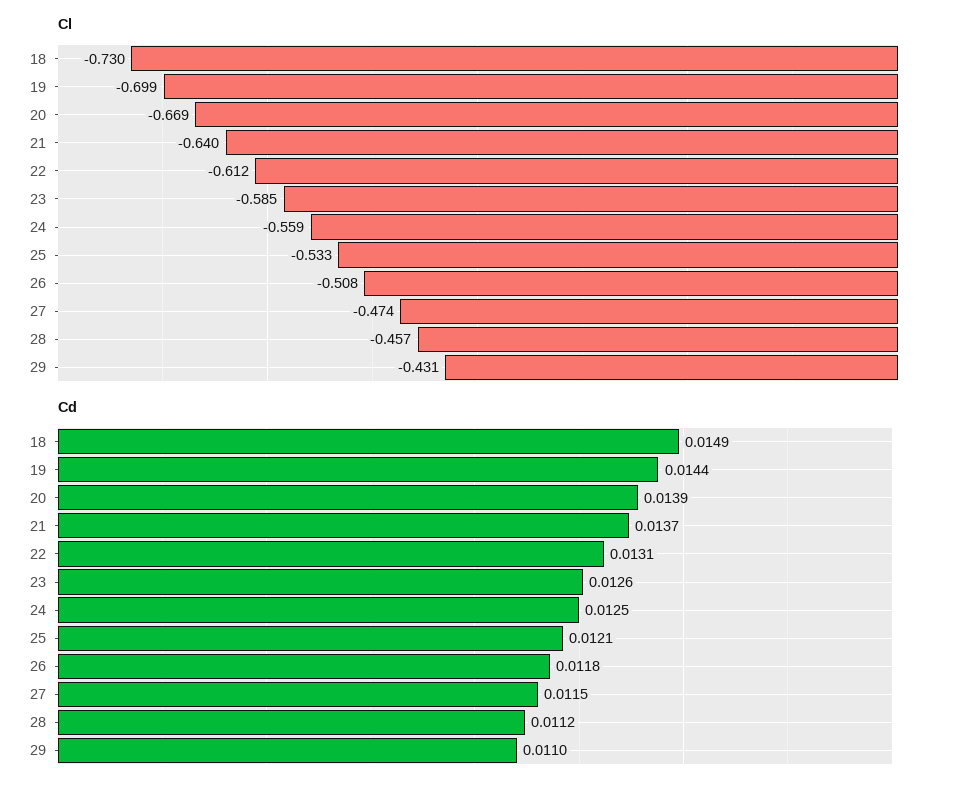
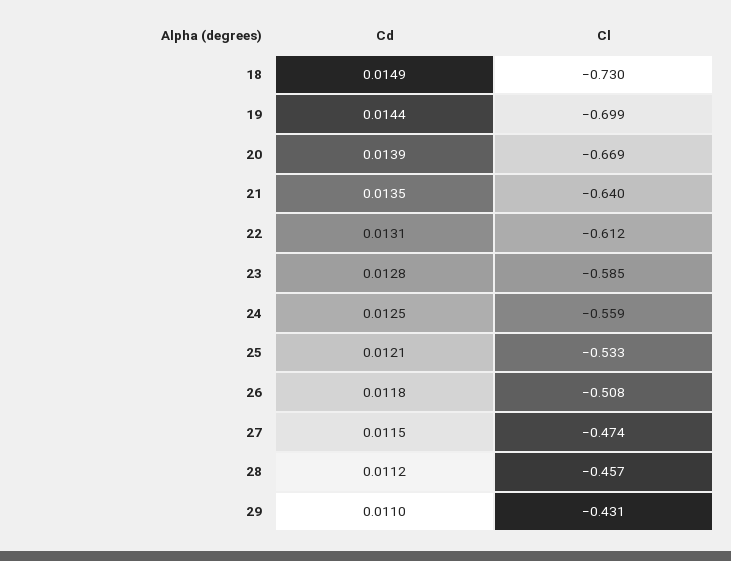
  {
    "Cl": {
      "18": -0.73,
      "19": -0.699,
      "20": -0.669,
      "21": -0.64,
      "22": -0.612,
      "23": -0.585,
      "24": -0.559,
      "25": -0.533,
      "26": -0.508,
      "27": -0.474,
      "28": -0.457,
      "29": -0.431
    },
    "Cd": {
      "18": 0.0149,
      "19": 0.0144,
      "20": 0.0139,
-     "21": 0.0137,
+     "21": 0.0135,
      "22": 0.0131,
-     "23": 0.0126,
+     "23": 0.0128,
      "24": 0.0125,
      "25": 0.0121,
      "26": 0.0118,
      "27": 0.0115,
      "28": 0.0112,
      "29": 0.011
    }
  }

